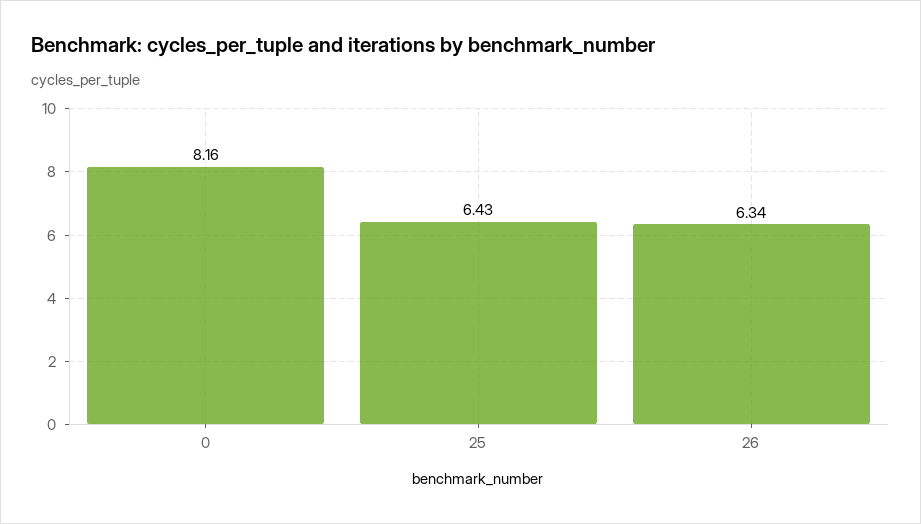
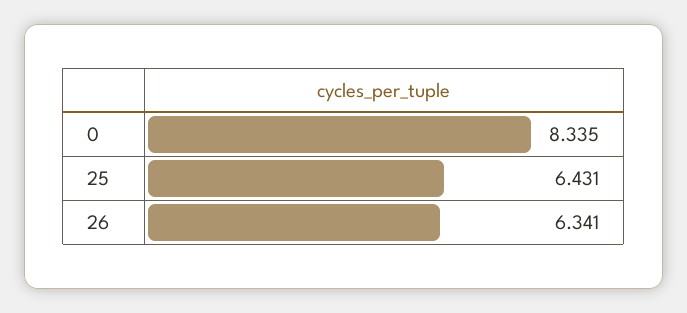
  {
-   "0": 8.16,
+   "0": 8.335,
    "25": 6.431,
    "26": 6.341
  }

